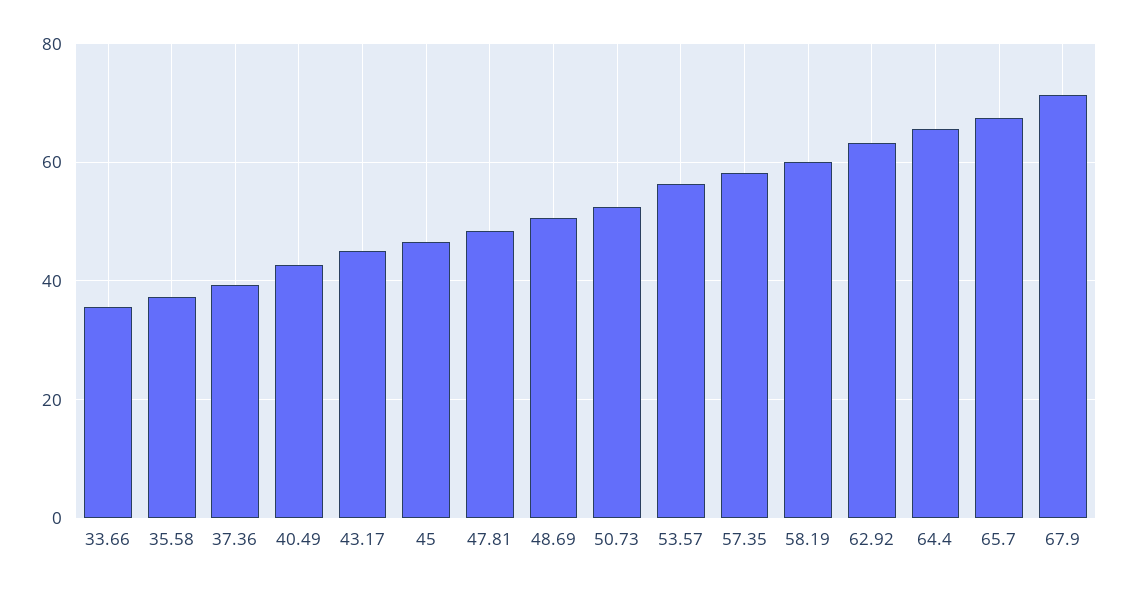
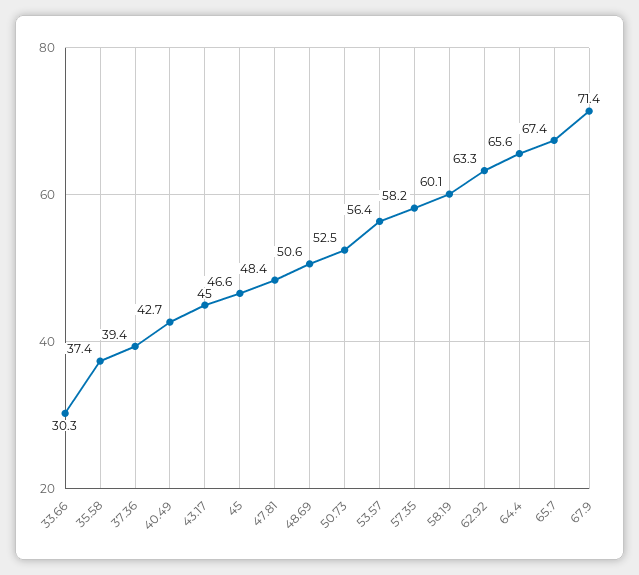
  {
-   "33.66": 36,
+   "33.66": 30.3,
    "35.58": 37.4,
    "37.36": 39.4,
    "40.49": 42.7,
    "43.17": 45,
    "45": 46.6,
    "47.81": 48.4,
    "48.69": 50.6,
    "50.73": 52.5,
    "53.57": 56.4,
    "57.35": 58.2,
    "58.19": 60.1,
    "62.92": 63.3,
    "64.4": 65.6,
    "65.7": 67.4,
    "67.9": 71.4
  }

